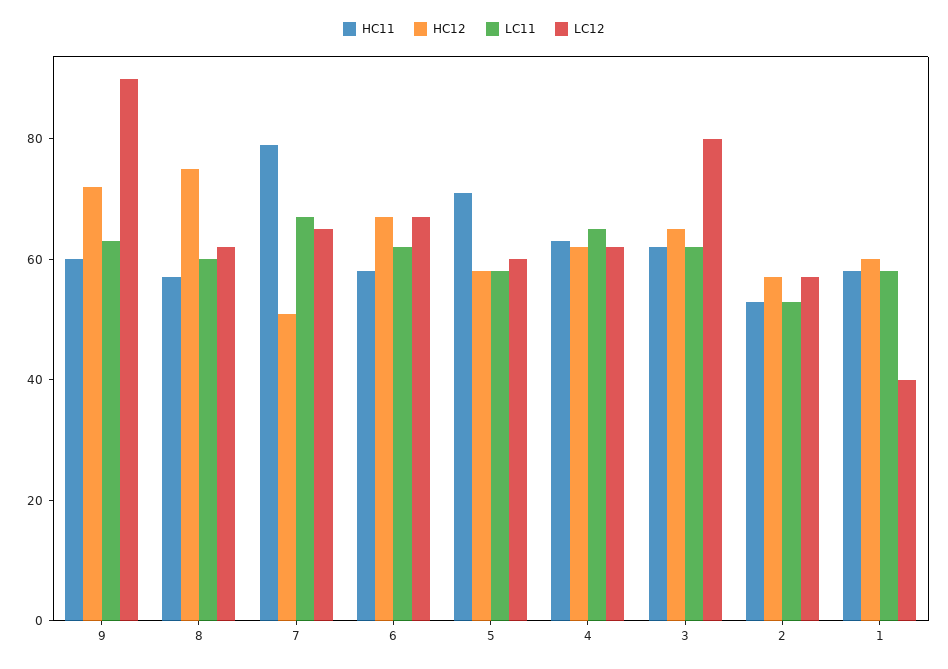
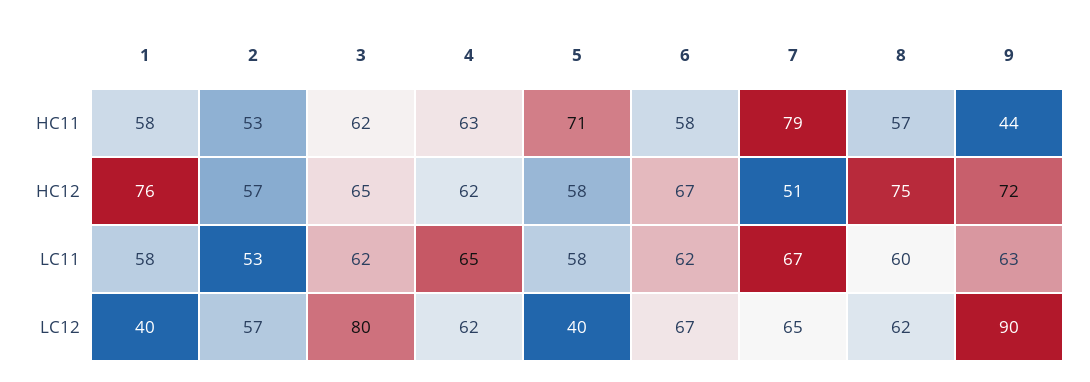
  {
    "HC11": {
-     "9": 60,
+     "9": 44,
      "8": 57,
      "7": 79,
      "6": 58,
      "5": 71,
      "4": 63,
      "3": 62,
      "2": 53,
      "1": 58
    },
    "HC12": {
      "9": 72,
      "8": 75,
      "7": 51,
      "6": 67,
      "5": 58,
      "4": 62,
      "3": 65,
      "2": 57,
-     "1": 60
+     "1": 76
    },
    "LC11": {
      "9": 63,
      "8": 60,
      "7": 67,
      "6": 62,
      "5": 58,
      "4": 65,
      "3": 62,
      "2": 53,
      "1": 58
    },
    "LC12": {
      "9": 90,
      "8": 62,
      "7": 65,
      "6": 67,
-     "5": 60,
+     "5": 40,
      "4": 62,
      "3": 80,
      "2": 57,
      "1": 40
    }
  }

